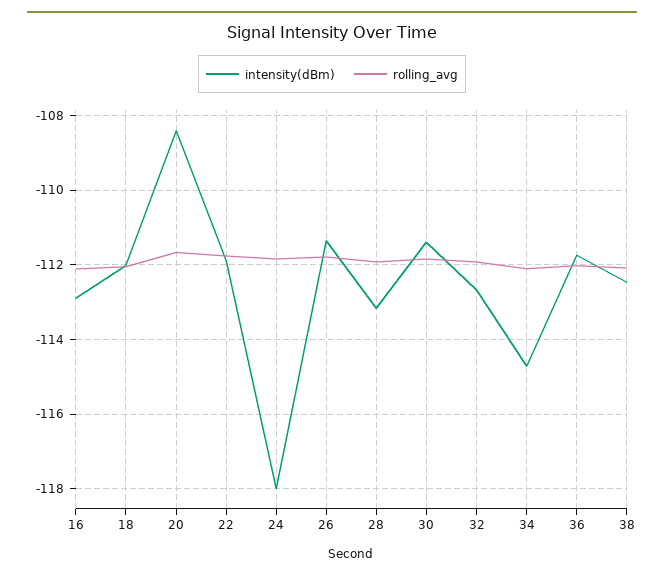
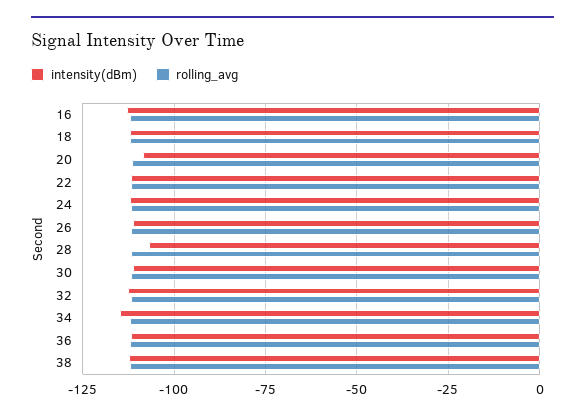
  {
    "intensity(dBm)": {
      "16": -112.8,
      "18": -112,
      "20": -108.4,
      "22": -111.8,
-     "24": -118,
+     "24": -112.5,
      "26": -111.4,
-     "28": -113.2,
+     "28": -107.5,
      "30": -111.4,
      "32": -112.6,
      "34": -114.8,
      "36": -111.8,
      "38": -112.4
    },
    "rolling_avg": {
      "16": -112.2,
      "18": -112,
      "20": -111.6,
      "22": -111.8,
      "24": -111.8,
      "26": -111.8,
      "28": -112,
      "30": -111.8,
      "32": -112,
      "34": -112.2,
      "36": -112,
      "38": -112
    }
  }

